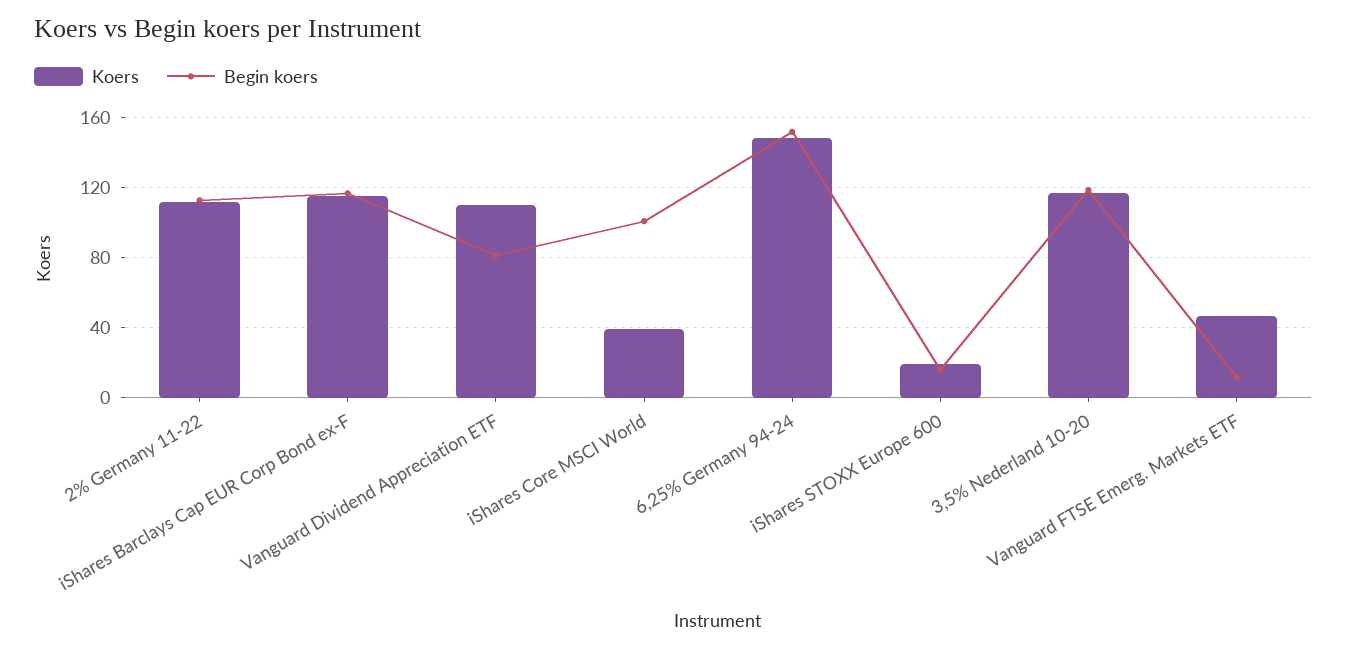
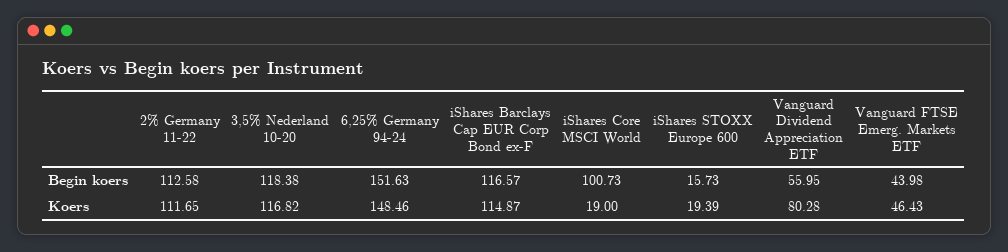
  {
    "Koers": {
      "2% Germany 11-22": 111.65,
      "iShares Barclays Cap EUR Corp Bond ex-F": 114.87,
-     "Vanguard Dividend Appreciation ETF": 110,
+     "Vanguard Dividend Appreciation ETF": 80.28,
-     "iShares Core MSCI World": 40,
+     "iShares Core MSCI World": 19,
      "6,25% Germany 94-24": 148.46,
      "iShares STOXX Europe 600": 19.39,
      "3,5% Nederland 10-20": 116.82,
      "Vanguard FTSE Emerg. Markets ETF": 46.43
    },
    "Begin koers": {
      "2% Germany 11-22": 112.58,
      "iShares Barclays Cap EUR Corp Bond ex-F": 116.57,
-     "Vanguard Dividend Appreciation ETF": 80,
+     "Vanguard Dividend Appreciation ETF": 55.95,
      "iShares Core MSCI World": 100.73,
      "6,25% Germany 94-24": 151.63,
      "iShares STOXX Europe 600": 15.73,
      "3,5% Nederland 10-20": 118.38,
-     "Vanguard FTSE Emerg. Markets ETF": 10
+     "Vanguard FTSE Emerg. Markets ETF": 43.98
    }
  }

